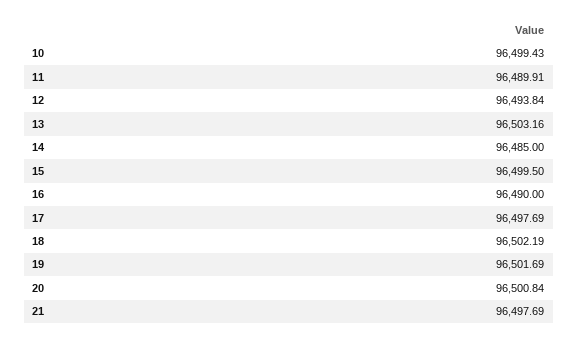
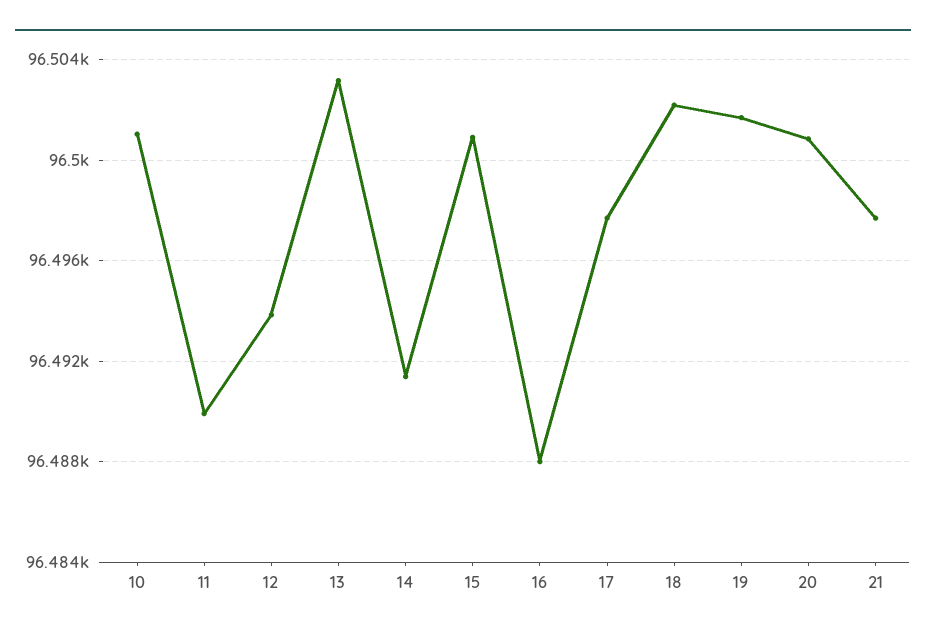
  {
-   "10": 96499.43,
+   "10": 96501,
    "11": 96489.91,
    "12": 96493.84,
    "13": 96503.16,
-   "14": 96485,
+   "14": 96491.5,
-   "15": 96499.5,
+   "15": 96501,
-   "16": 96490,
+   "16": 96488,
    "17": 96497.69,
    "18": 96502.19,
    "19": 96501.69,
    "20": 96500.84,
    "21": 96497.69
  }

